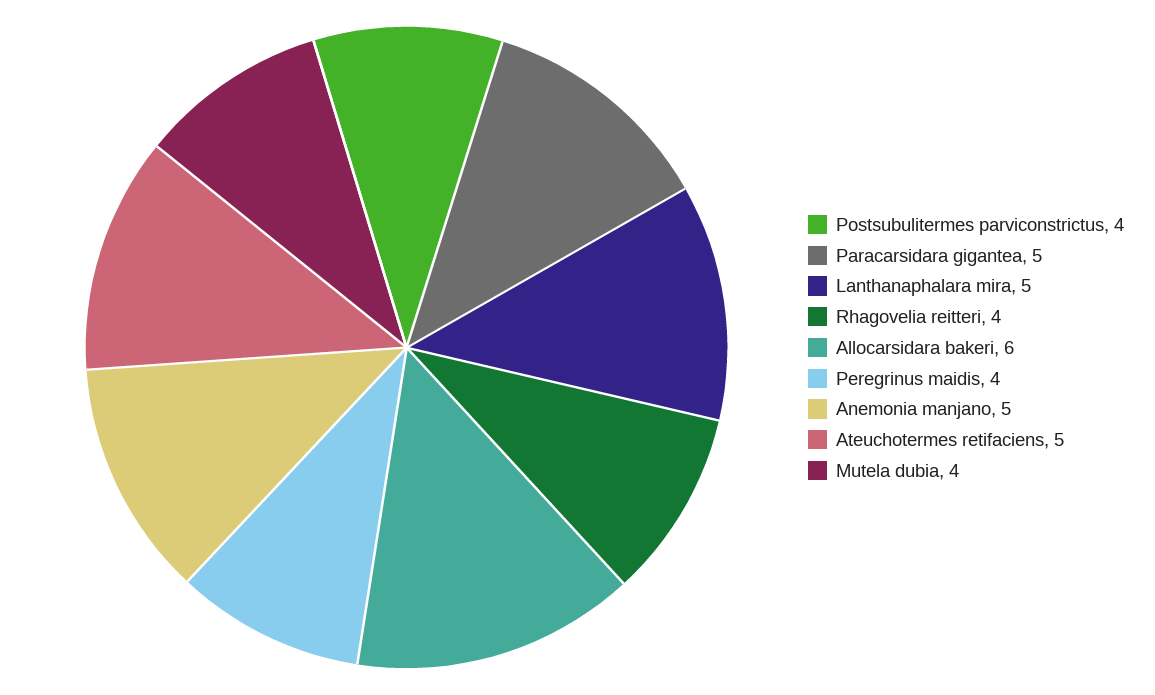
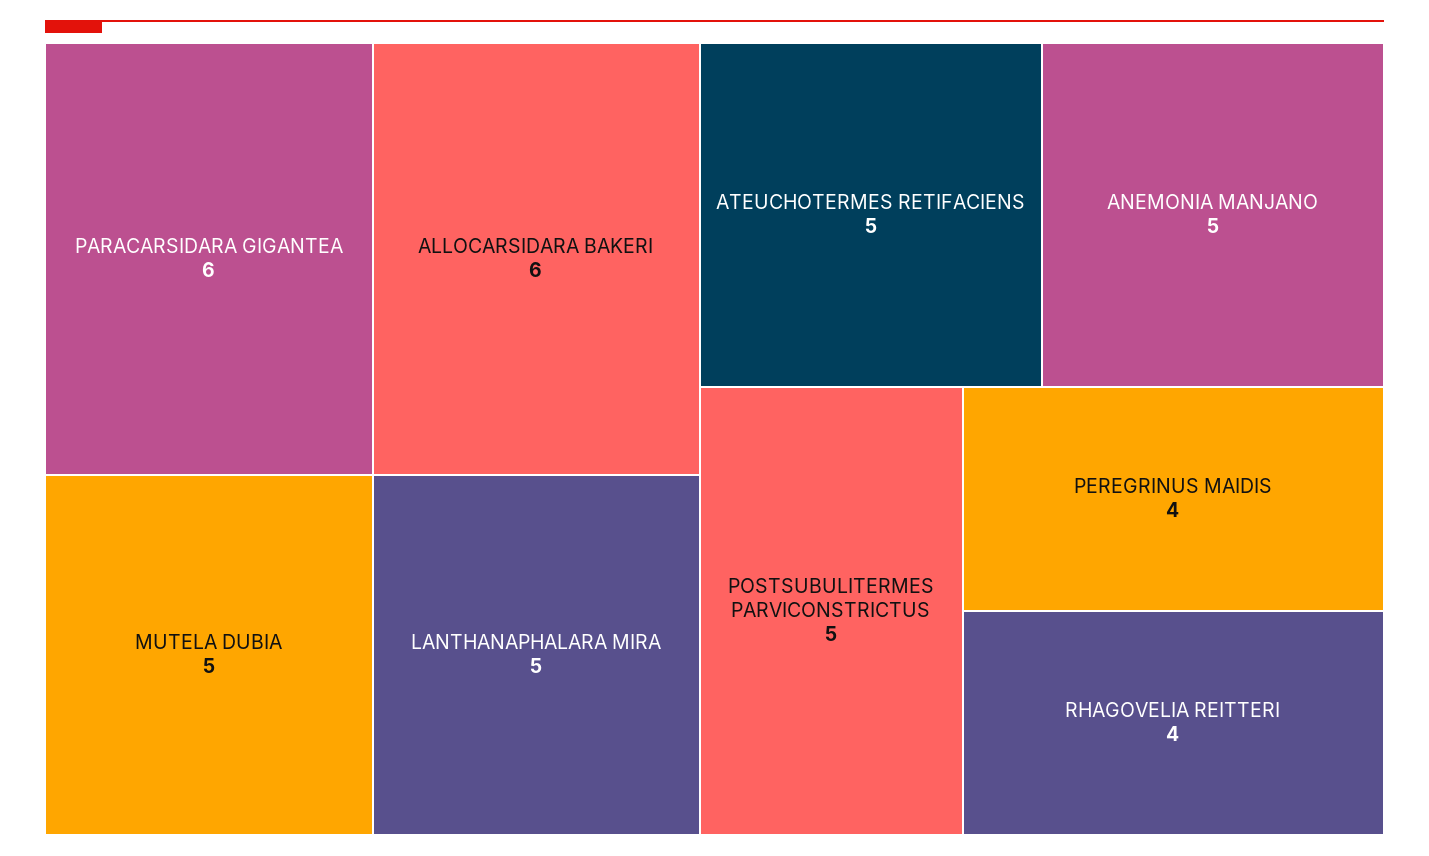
  {
-   "Postsubulitermes parviconstrictus": 4,
+   "Postsubulitermes parviconstrictus": 5,
-   "Paracarsidara gigantea": 5,
+   "Paracarsidara gigantea": 6,
    "Lanthanaphalara mira": 5,
    "Rhagovelia reitteri": 4,
    "Allocarsidara bakeri": 6,
    "Peregrinus maidis": 4,
    "Anemonia manjano": 5,
    "Ateuchotermes retifaciens": 5,
-   "Mutela dubia": 4
+   "Mutela dubia": 5
  }

